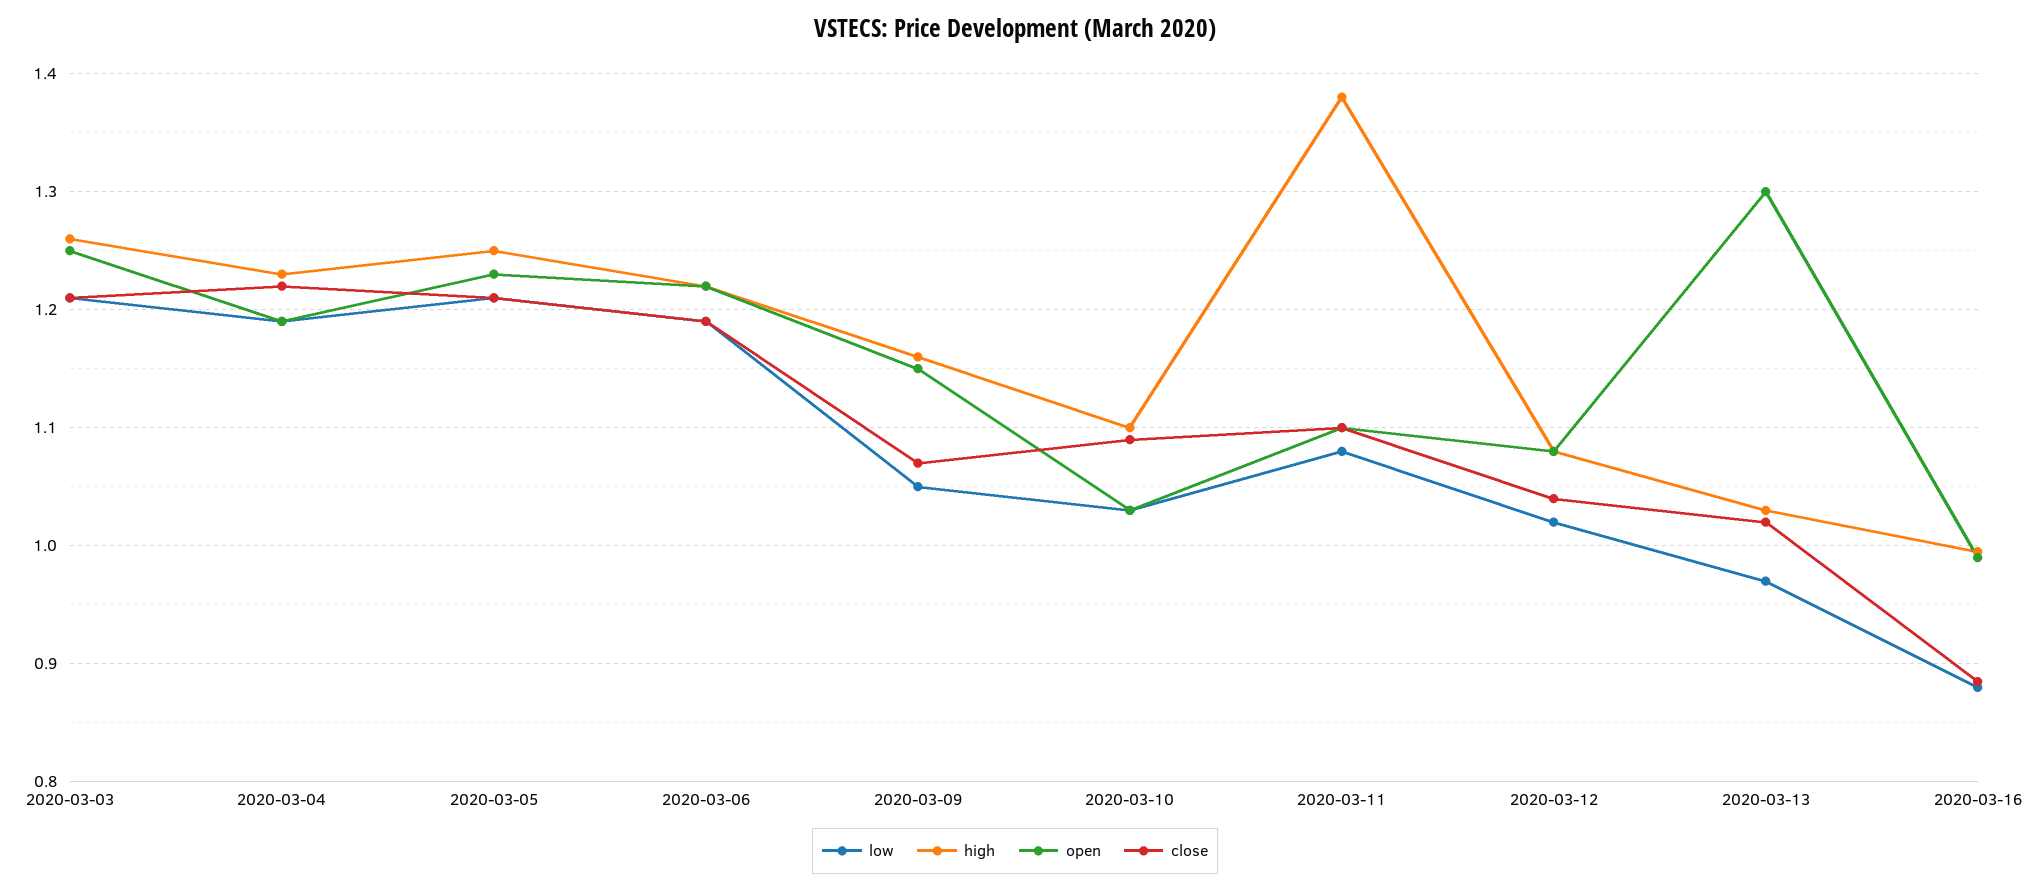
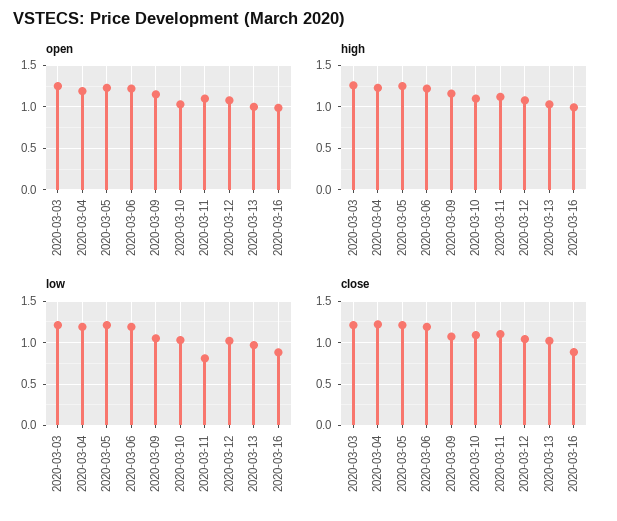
  {
    "low": {
      "2020-03-03": 1.21,
      "2020-03-04": 1.19,
      "2020-03-05": 1.21,
      "2020-03-06": 1.19,
      "2020-03-09": 1.05,
      "2020-03-10": 1.03,
-     "2020-03-11": 1.08,
+     "2020-03-11": 0.8,
      "2020-03-12": 1.02,
      "2020-03-13": 0.97,
      "2020-03-16": 0.88
    },
    "high": {
      "2020-03-03": 1.26,
      "2020-03-04": 1.23,
      "2020-03-05": 1.25,
      "2020-03-06": 1.22,
      "2020-03-09": 1.16,
      "2020-03-10": 1.1,
-     "2020-03-11": 1.38,
+     "2020-03-11": 1.1,
      "2020-03-12": 1.08,
      "2020-03-13": 1.03,
      "2020-03-16": 1
    },
    "open": {
      "2020-03-03": 1.25,
      "2020-03-04": 1.19,
      "2020-03-05": 1.23,
      "2020-03-06": 1.22,
      "2020-03-09": 1.15,
      "2020-03-10": 1.03,
      "2020-03-11": 1.1,
      "2020-03-12": 1.08,
-     "2020-03-13": 1.3,
+     "2020-03-13": 1,
      "2020-03-16": 0.99
    },
    "close": {
      "2020-03-03": 1.21,
      "2020-03-04": 1.22,
      "2020-03-05": 1.21,
      "2020-03-06": 1.19,
      "2020-03-09": 1.07,
      "2020-03-10": 1.09,
      "2020-03-11": 1.1,
      "2020-03-12": 1.04,
      "2020-03-13": 1.02,
      "2020-03-16": 0.89
    }
  }

